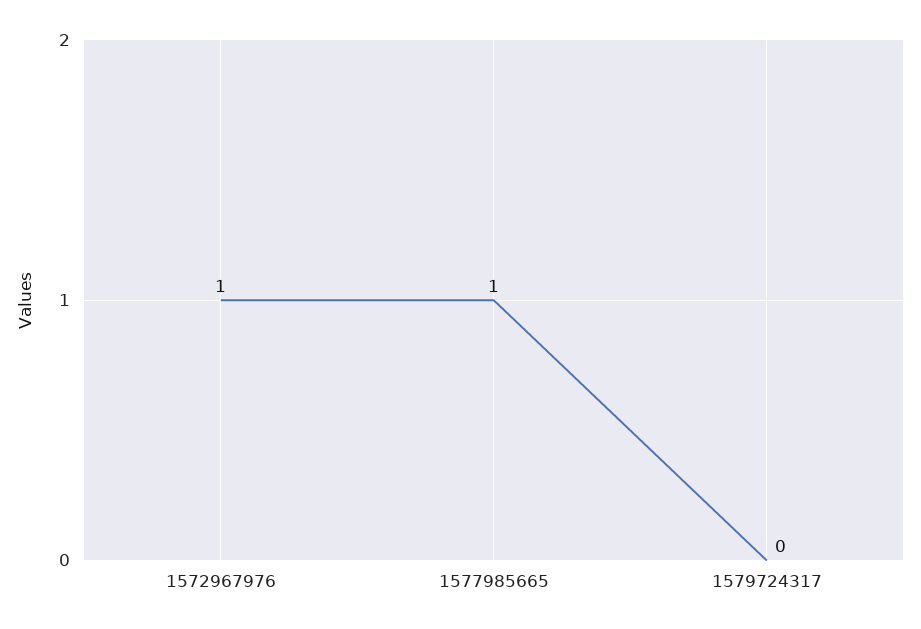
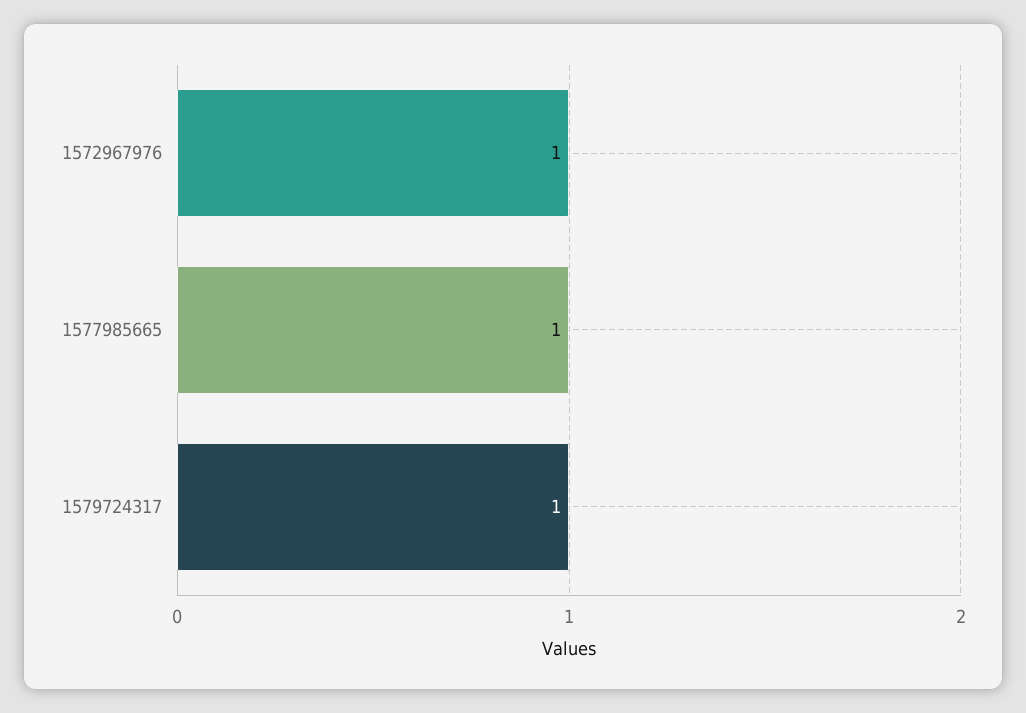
  {
    "1572967976": 1,
    "1577985665": 1,
-   "1579724317": 0
+   "1579724317": 1
  }

